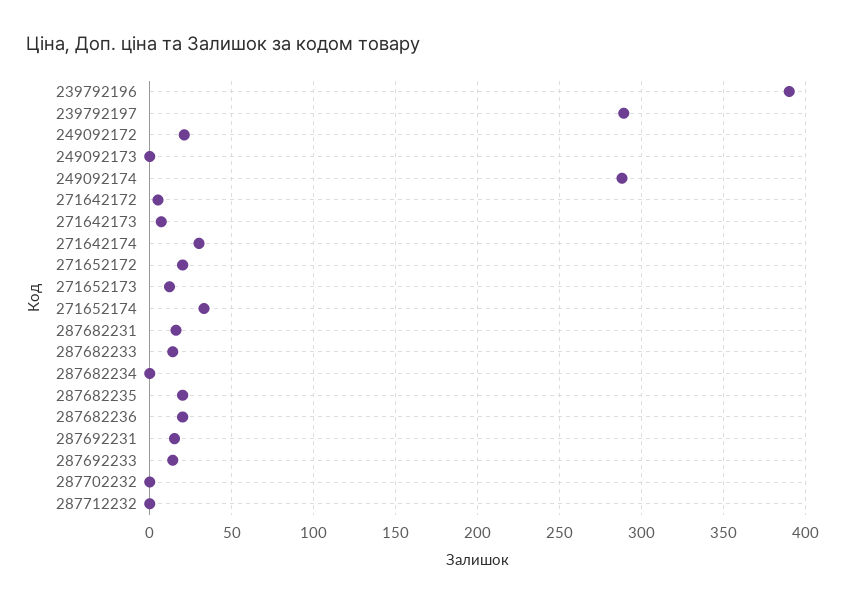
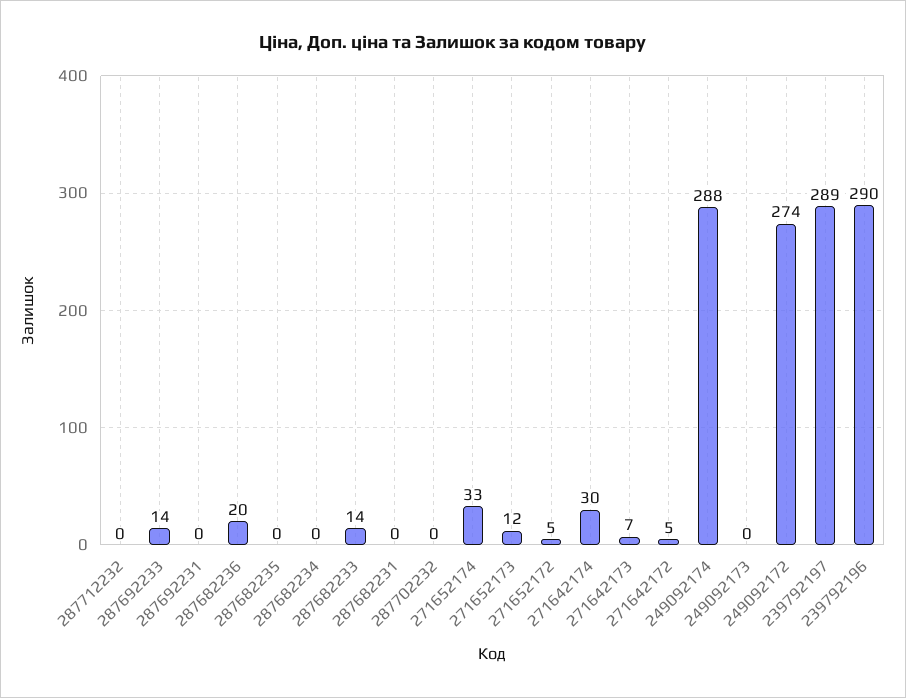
  {
-   "239792196": 390,
+   "239792196": 290,
    "239792197": 289,
-   "249092172": 20,
+   "249092172": 274,
    "249092173": 0,
    "249092174": 288,
    "271642172": 5,
    "271642173": 7,
    "271642174": 30,
-   "271652172": 20,
+   "271652172": 5,
    "271652173": 12,
    "271652174": 33,
-   "287682231": 15,
+   "287682231": 0,
    "287682233": 14,
    "287682234": 0,
-   "287682235": 20,
+   "287682235": 0,
    "287682236": 20,
-   "287692231": 15,
+   "287692231": 0,
    "287692233": 14,
    "287702232": 0,
    "287712232": 0
  }

